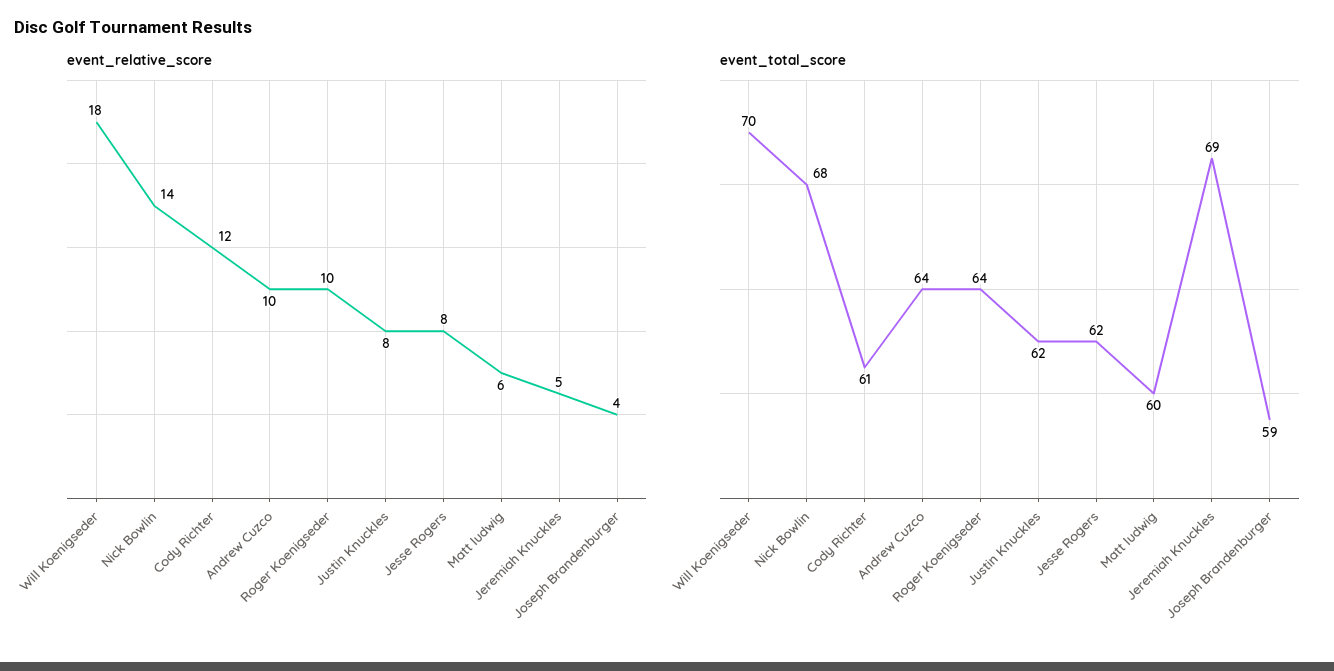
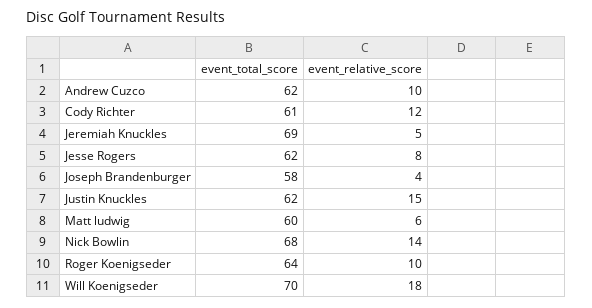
  {
    "event_relative_score": {
      "Will Koenigseder": 18,
      "Nick Bowlin": 14,
      "Cody Richter": 12,
      "Andrew Cuzco": 10,
      "Roger Koenigseder": 10,
-     "Justin Knuckles": 8,
+     "Justin Knuckles": 15,
      "Jesse Rogers": 8,
      "Matt ludwig": 6,
      "Jeremiah Knuckles": 5,
      "Joseph Brandenburger": 4
    },
    "event_total_score": {
      "Will Koenigseder": 70,
      "Nick Bowlin": 68,
      "Cody Richter": 61,
-     "Andrew Cuzco": 64,
+     "Andrew Cuzco": 62,
      "Roger Koenigseder": 64,
      "Justin Knuckles": 62,
      "Jesse Rogers": 62,
      "Matt ludwig": 60,
      "Jeremiah Knuckles": 69,
-     "Joseph Brandenburger": 59
+     "Joseph Brandenburger": 58
    }
  }

